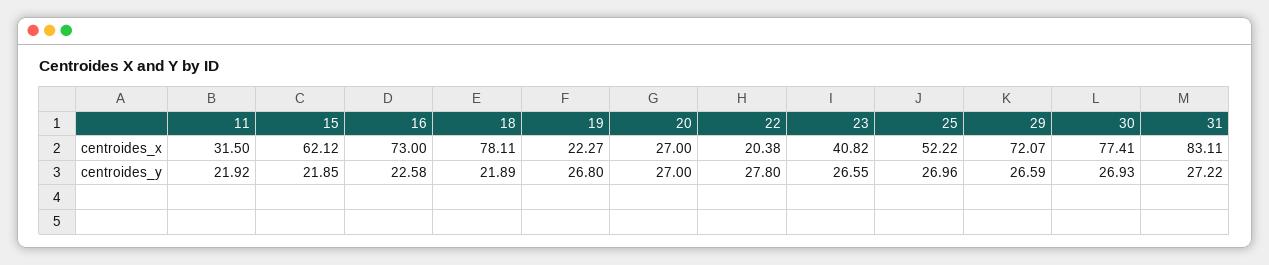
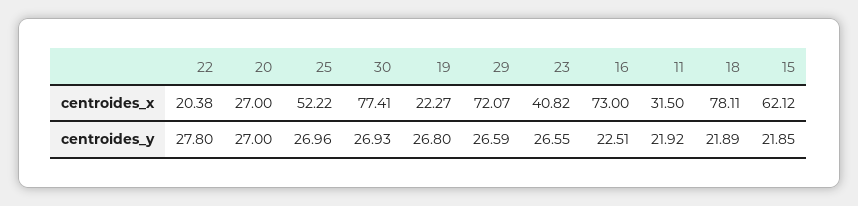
  {
    "11": {
      "centroides_x": 31.5,
      "centroides_y": 21.92
    },
    "15": {
      "centroides_x": 62.12,
      "centroides_y": 21.85
    },
    "16": {
      "centroides_x": 73,
-     "centroides_y": 22.58
+     "centroides_y": 22.51
    },
    "18": {
      "centroides_x": 78.11,
      "centroides_y": 21.89
    },
    "19": {
      "centroides_x": 22.27,
      "centroides_y": 26.8
    },
    "20": {
      "centroides_x": 27,
      "centroides_y": 27
    },
    "22": {
      "centroides_x": 20.38,
      "centroides_y": 27.8
    },
    "23": {
      "centroides_x": 40.82,
      "centroides_y": 26.55
    },
    "25": {
      "centroides_x": 52.22,
      "centroides_y": 26.96
    },
    "29": {
      "centroides_x": 72.07,
      "centroides_y": 26.59
    },
    "30": {
      "centroides_x": 77.41,
      "centroides_y": 26.93
-   },
+   }
-   "31": {
-     "centroides_x": 83.11,
-     "centroides_y": 27.22
-   }
  }

